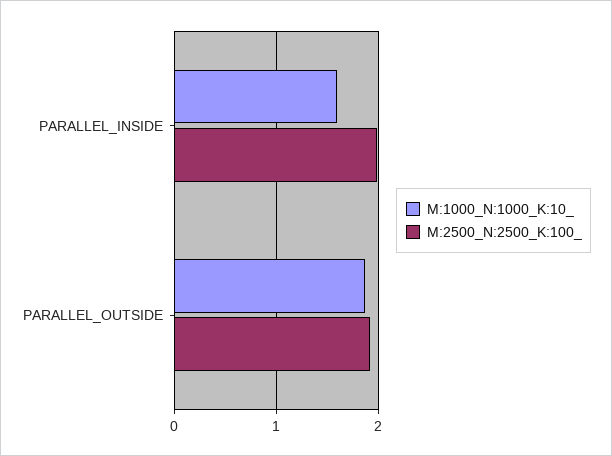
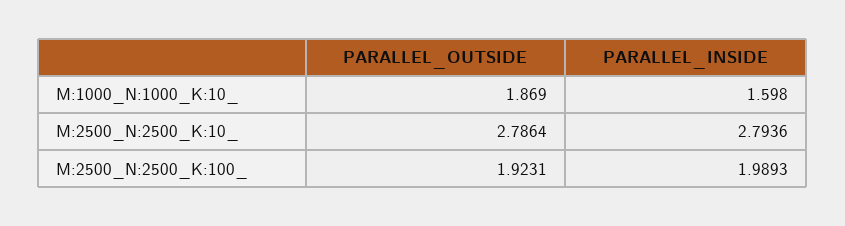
  {
    "M:1000_N:1000_K:10_": {
      "PARALLEL_INSIDE": 1.598,
      "PARALLEL_OUTSIDE": 1.869
    },
    "M:2500_N:2500_K:100_": {
      "PARALLEL_INSIDE": 1.9893,
      "PARALLEL_OUTSIDE": 1.9231
-   }
+   },
+   "M:2500_N:2500_K:10_": {
+     "PARALLEL_OUTSIDE": 2.7864,
+     "PARALLEL_INSIDE": 2.7936
+   }
  }

